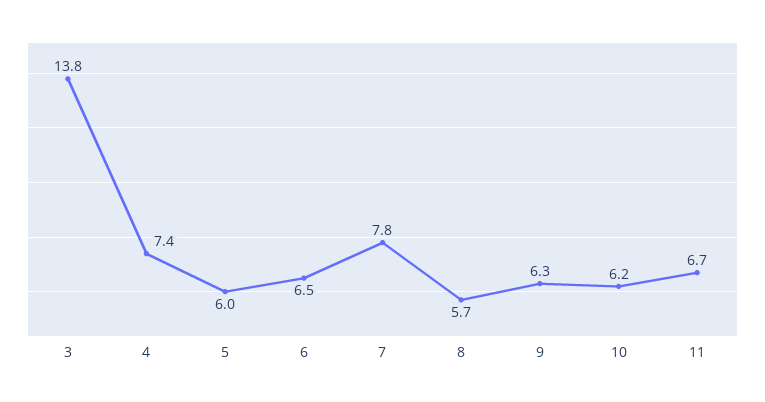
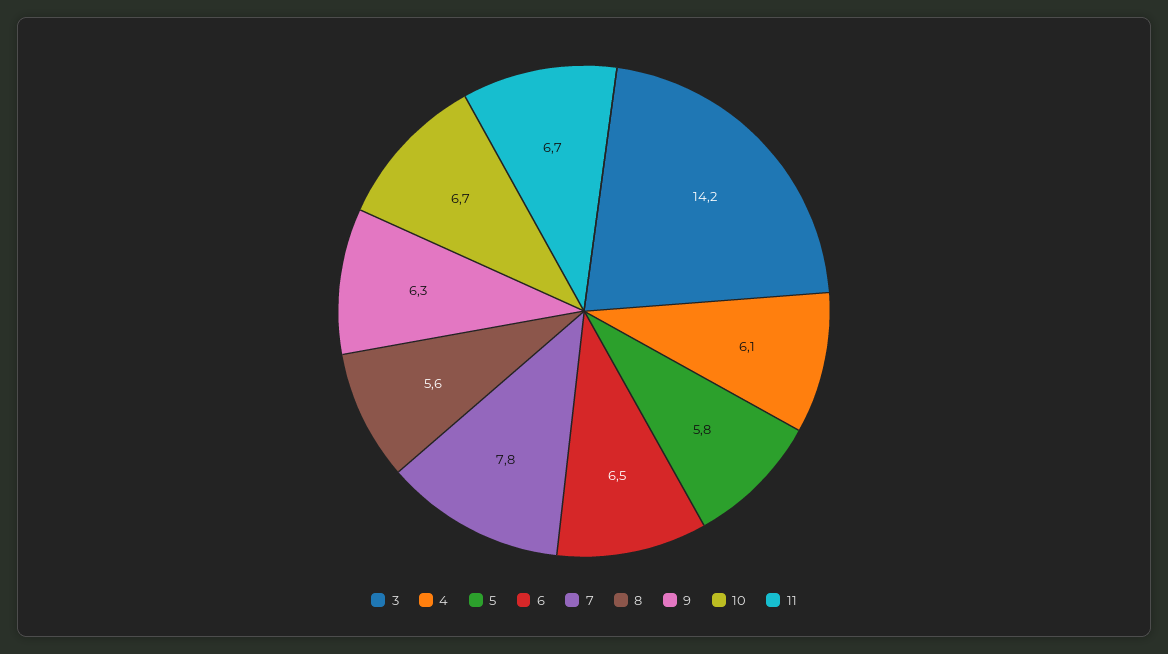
  {
-   "3": 13.8,
+   "3": 14.2,
-   "4": 7.4,
+   "4": 6.1,
-   "5": 6,
+   "5": 5.8,
    "6": 6.5,
    "7": 7.8,
-   "8": 5.7,
+   "8": 5.6,
    "9": 6.3,
-   "10": 6.2,
+   "10": 6.7,
    "11": 6.7
  }

